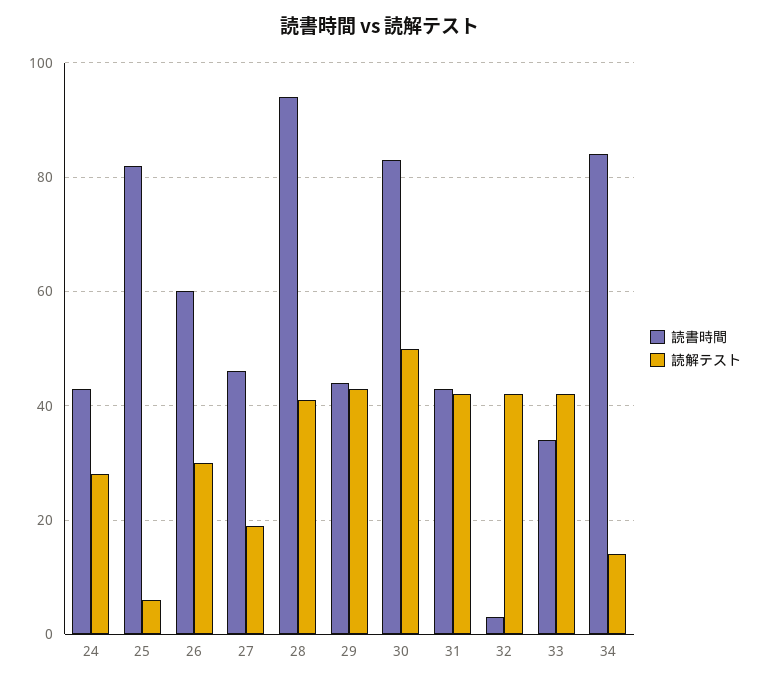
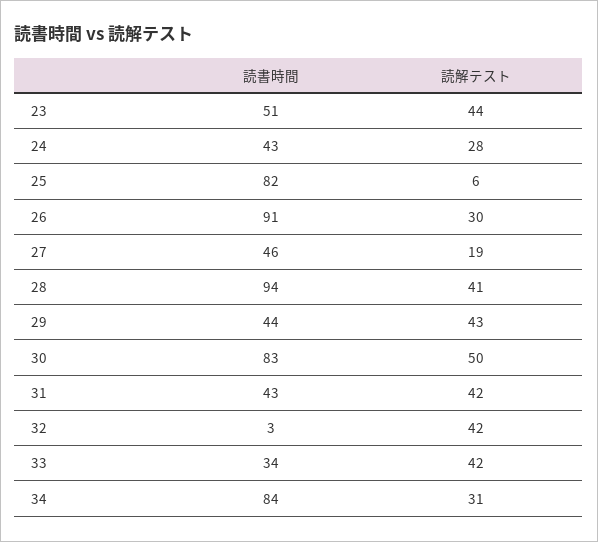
  {
    "読書時間": {
      "24": 43,
      "25": 82,
-     "26": 60,
+     "26": 91,
      "27": 46,
      "28": 94,
      "29": 44,
      "30": 83,
      "31": 43,
      "32": 3,
      "33": 34,
-     "34": 84
+     "34": 84,
+     "23": 51
    },
    "読解テスト": {
      "24": 28,
      "25": 6,
      "26": 30,
      "27": 19,
      "28": 41,
      "29": 43,
      "30": 50,
      "31": 42,
      "32": 42,
      "33": 42,
-     "34": 15
+     "34": 31,
+     "23": 44
    }
  }

